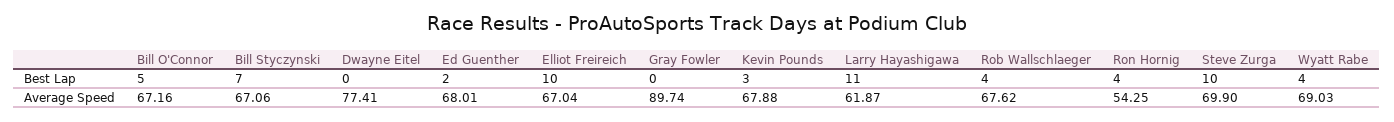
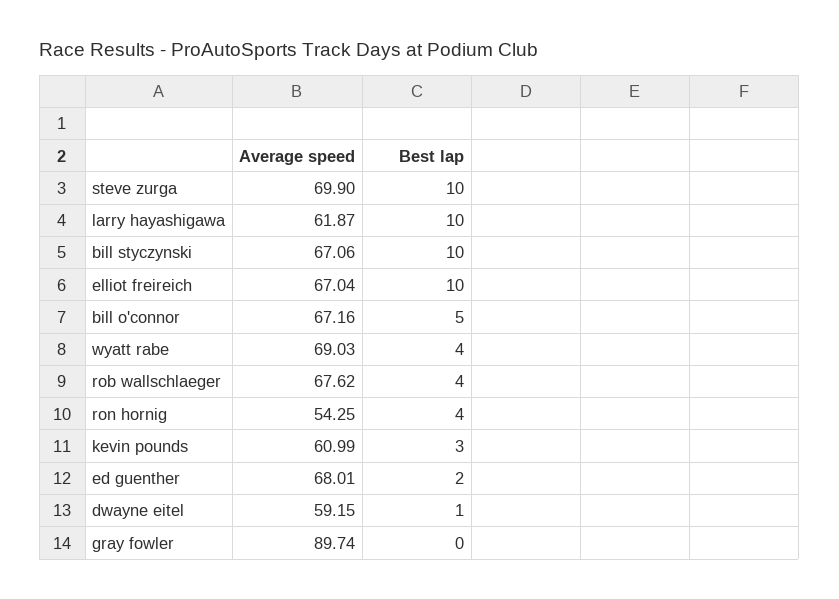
  {
    "Bill O'Connor": {
      "Best Lap": 5,
      "Average Speed": 67.16
    },
    "Bill Styczynski": {
-     "Best Lap": 7,
+     "Best Lap": 10,
      "Average Speed": 67.06
    },
    "Dwayne Eitel": {
-     "Best Lap": 0,
+     "Best Lap": 1,
-     "Average Speed": 77.41
+     "Average Speed": 59.15
    },
    "Ed Guenther": {
      "Best Lap": 2,
      "Average Speed": 68.01
    },
    "Elliot Freireich": {
      "Best Lap": 10,
      "Average Speed": 67.04
    },
    "Gray Fowler": {
      "Best Lap": 0,
      "Average Speed": 89.74
    },
    "Kevin Pounds": {
      "Best Lap": 3,
-     "Average Speed": 67.88
+     "Average Speed": 60.99
    },
    "Larry Hayashigawa": {
-     "Best Lap": 11,
+     "Best Lap": 10,
      "Average Speed": 61.87
    },
    "Rob Wallschlaeger": {
      "Best Lap": 4,
      "Average Speed": 67.62
    },
    "Ron Hornig": {
      "Best Lap": 4,
      "Average Speed": 54.25
    },
    "Steve Zurga": {
      "Best Lap": 10,
      "Average Speed": 69.9
    },
    "Wyatt Rabe": {
      "Best Lap": 4,
      "Average Speed": 69.03
    }
  }

